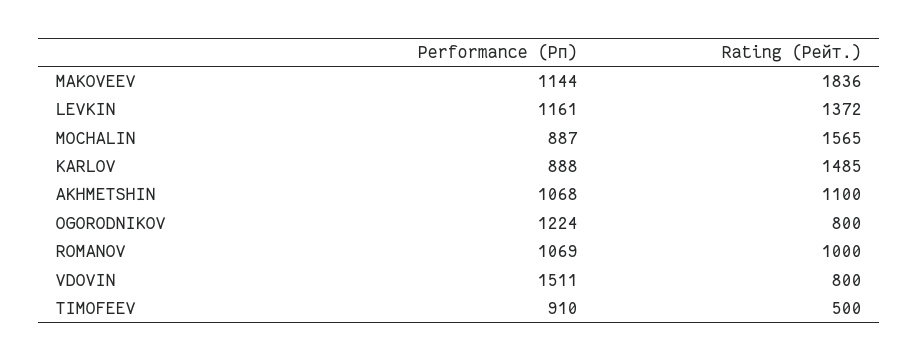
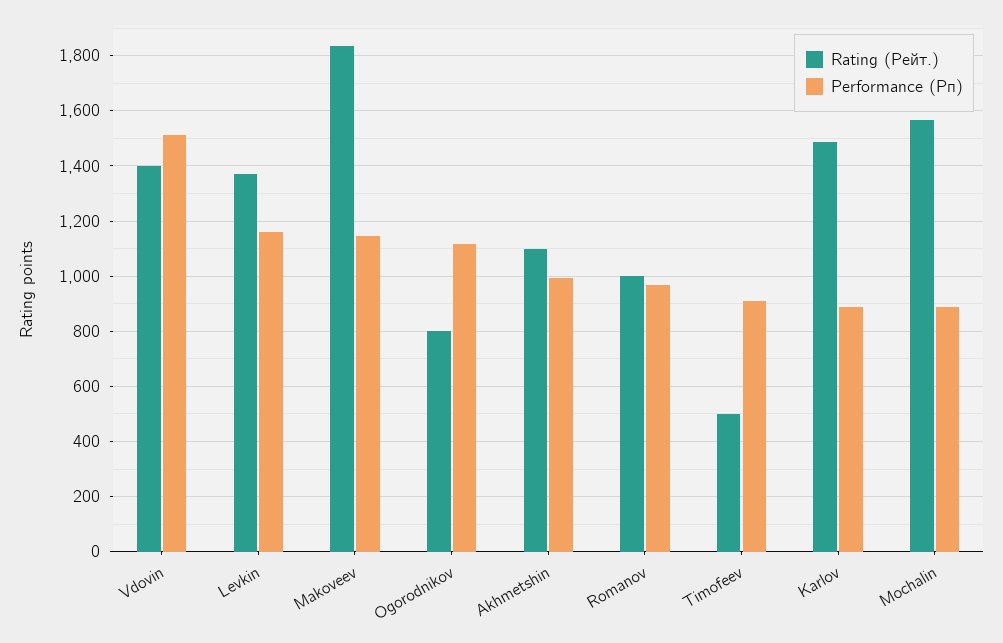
  {
    "Performance (Рп)": {
      "MAKOVEEV": 1144,
      "LEVKIN": 1161,
      "MOCHALIN": 887,
      "KARLOV": 888,
-     "AKHMETSHIN": 1068,
+     "AKHMETSHIN": 1000,
-     "OGORODNIKOV": 1224,
+     "OGORODNIKOV": 1125,
-     "ROMANOV": 1069,
+     "ROMANOV": 975,
      "VDOVIN": 1511,
      "TIMOFEEV": 910
    },
    "Rating (Рейт.)": {
      "MAKOVEEV": 1836,
      "LEVKIN": 1372,
      "MOCHALIN": 1565,
      "KARLOV": 1485,
      "AKHMETSHIN": 1100,
      "OGORODNIKOV": 800,
      "ROMANOV": 1000,
-     "VDOVIN": 800,
+     "VDOVIN": 1400,
      "TIMOFEEV": 500
    }
  }

